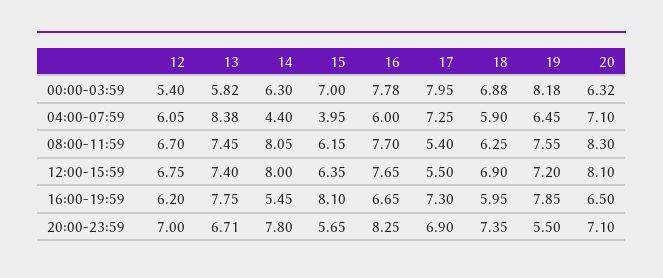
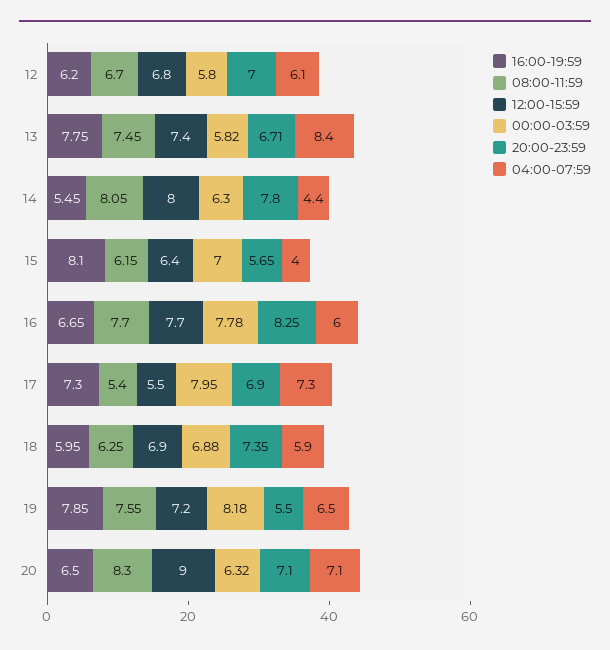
  {
    "00:00-03:59": {
-     "12": 5.4,
+     "12": 5.8,
      "13": 5.82,
      "14": 6.3,
      "15": 7,
      "16": 7.78,
      "17": 7.95,
      "18": 6.88,
      "19": 8.18,
      "20": 6.32
    },
    "04:00-07:59": {
      "12": 6.05,
      "13": 8.38,
      "14": 4.4,
      "15": 3.95,
      "16": 6,
      "17": 7.25,
      "18": 5.9,
      "19": 6.45,
      "20": 7.1
    },
    "08:00-11:59": {
      "12": 6.7,
      "13": 7.45,
      "14": 8.05,
      "15": 6.15,
      "16": 7.7,
      "17": 5.4,
      "18": 6.25,
      "19": 7.55,
      "20": 8.3
    },
    "12:00-15:59": {
      "12": 6.75,
      "13": 7.4,
      "14": 8,
      "15": 6.35,
      "16": 7.65,
      "17": 5.5,
      "18": 6.9,
      "19": 7.2,
-     "20": 8.1
+     "20": 9
    },
    "16:00-19:59": {
      "12": 6.2,
      "13": 7.75,
      "14": 5.45,
      "15": 8.1,
      "16": 6.65,
      "17": 7.3,
      "18": 5.95,
      "19": 7.85,
      "20": 6.5
    },
    "20:00-23:59": {
      "12": 7,
      "13": 6.71,
      "14": 7.8,
      "15": 5.65,
      "16": 8.25,
      "17": 6.9,
      "18": 7.35,
      "19": 5.5,
      "20": 7.1
    }
  }

